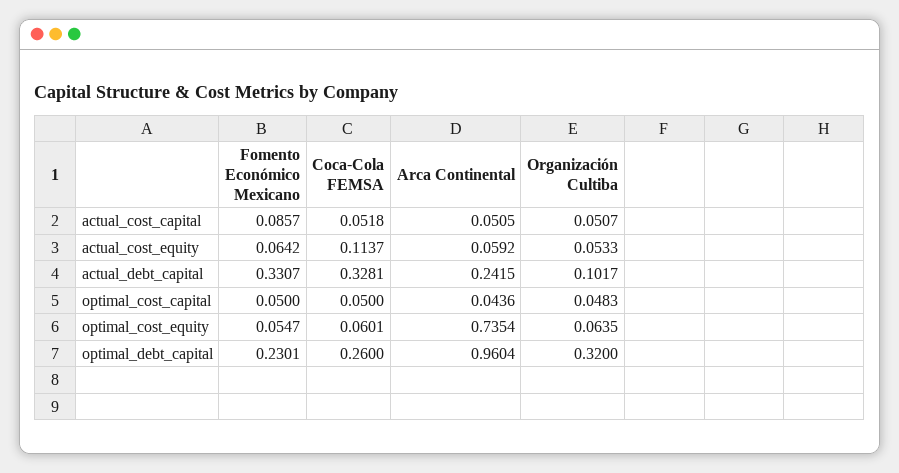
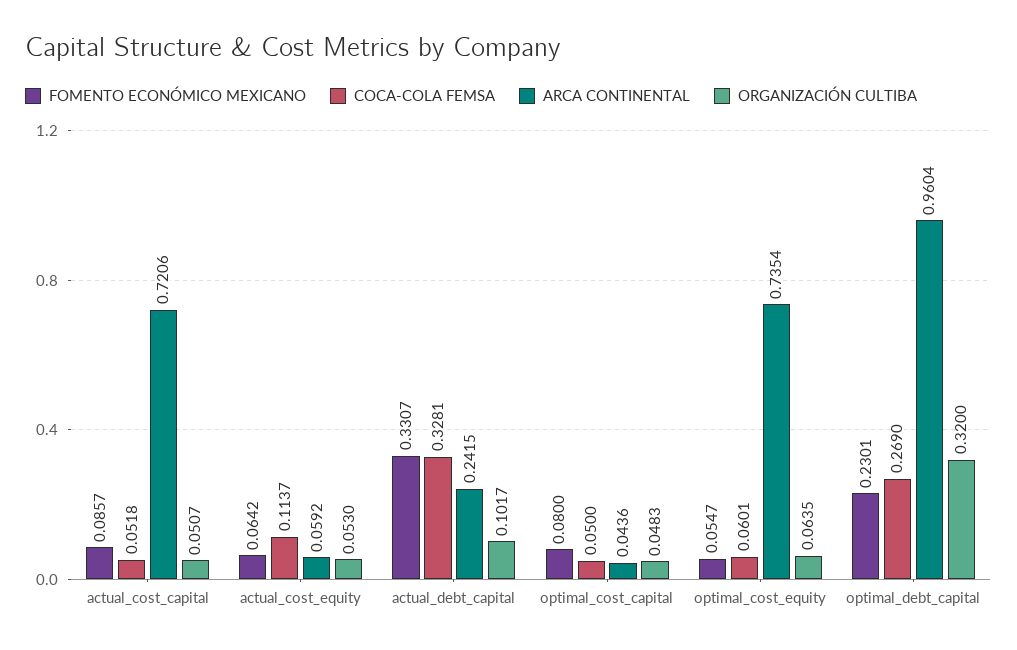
  {
    "Fomento Económico Mexicano": {
      "actual_cost_capital": 0.0857,
      "actual_cost_equity": 0.0642,
      "actual_debt_capital": 0.3307,
-     "optimal_cost_capital": 0.05,
+     "optimal_cost_capital": 0.08,
      "optimal_cost_equity": 0.0547,
      "optimal_debt_capital": 0.2301
    },
    "Coca-Cola FEMSA": {
      "actual_cost_capital": 0.0518,
      "actual_cost_equity": 0.1137,
      "actual_debt_capital": 0.3281,
      "optimal_cost_capital": 0.05,
      "optimal_cost_equity": 0.0601,
-     "optimal_debt_capital": 0.26
+     "optimal_debt_capital": 0.269
    },
    "Arca Continental": {
-     "actual_cost_capital": 0.0505,
+     "actual_cost_capital": 0.7206,
      "actual_cost_equity": 0.0592,
      "actual_debt_capital": 0.2415,
      "optimal_cost_capital": 0.0436,
      "optimal_cost_equity": 0.7354,
      "optimal_debt_capital": 0.9604
    },
    "Organización Cultiba": {
      "actual_cost_capital": 0.0507,
-     "actual_cost_equity": 0.0533,
+     "actual_cost_equity": 0.053,
      "actual_debt_capital": 0.1017,
      "optimal_cost_capital": 0.0483,
      "optimal_cost_equity": 0.0635,
      "optimal_debt_capital": 0.32
    }
  }

